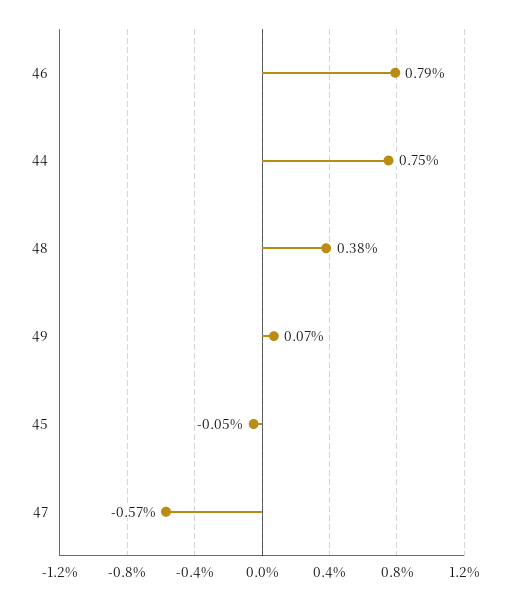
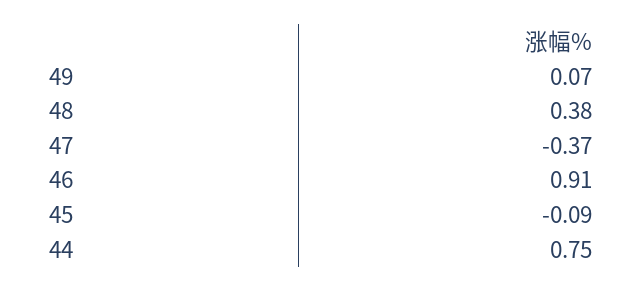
  {
-   "46": 0.79,
+   "46": 0.91,
    "44": 0.75,
    "48": 0.38,
    "49": 0.07,
-   "45": -0.05,
+   "45": -0.09,
-   "47": -0.57
+   "47": -0.37
  }

